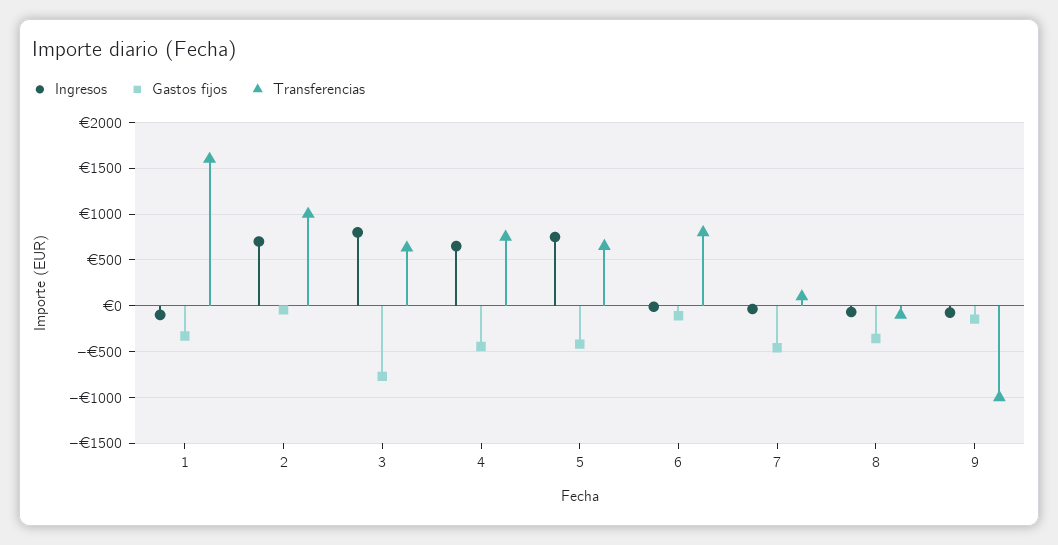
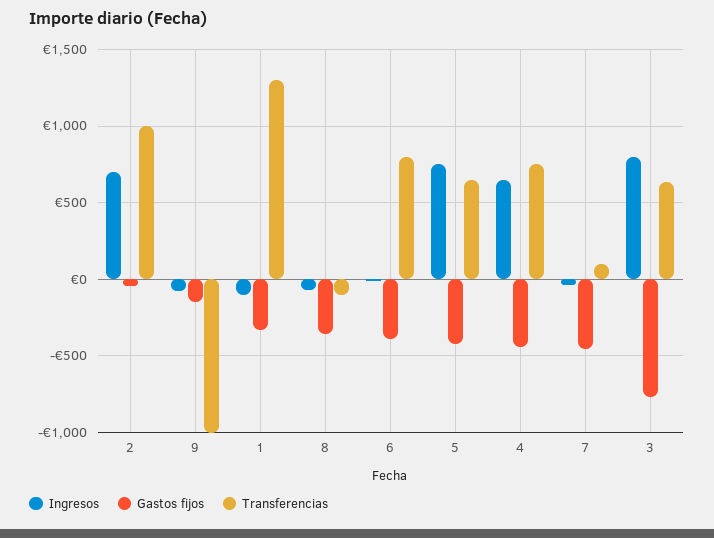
  {
    "Ingresos": {
      "1": -100,
      "2": 700,
      "3": 800,
      "4": 650,
      "5": 750,
      "6": 0,
      "7": -50,
      "8": -50,
      "9": -100
    },
    "Gastos fijos": {
      "1": -350,
      "2": -50,
      "3": -750,
      "4": -450,
      "5": -400,
-     "6": -100,
+     "6": -400,
      "7": -450,
      "8": -350,
      "9": -150
    },
    "Transferencias": {
-     "1": 1600,
+     "1": 1300,
      "2": 1000,
      "3": 650,
      "4": 750,
      "5": 650,
      "6": 800,
      "7": 100,
      "8": -100,
      "9": -1000
    }
  }

